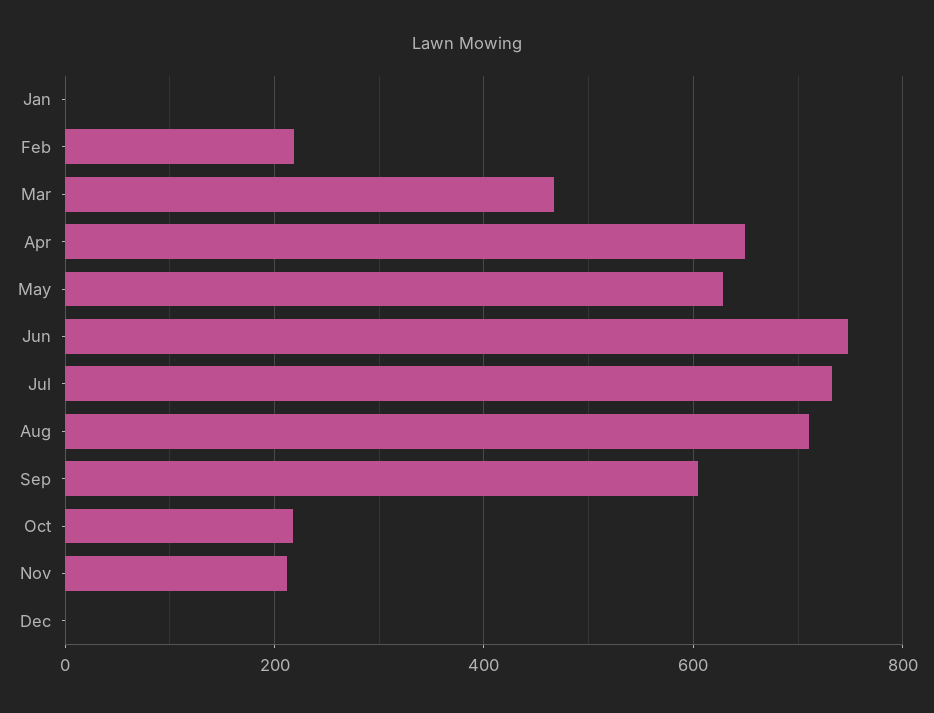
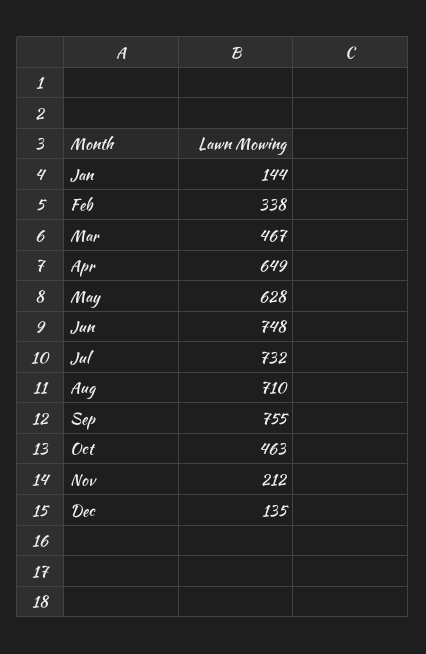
  {
-   "Jan": 0,
+   "Jan": 144,
-   "Feb": 220,
+   "Feb": 338,
    "Mar": 467,
    "Apr": 649,
    "May": 628,
    "Jun": 748,
    "Jul": 732,
    "Aug": 710,
-   "Sep": 600,
+   "Sep": 755,
-   "Oct": 220,
+   "Oct": 463,
    "Nov": 212,
-   "Dec": 0
+   "Dec": 135
  }

